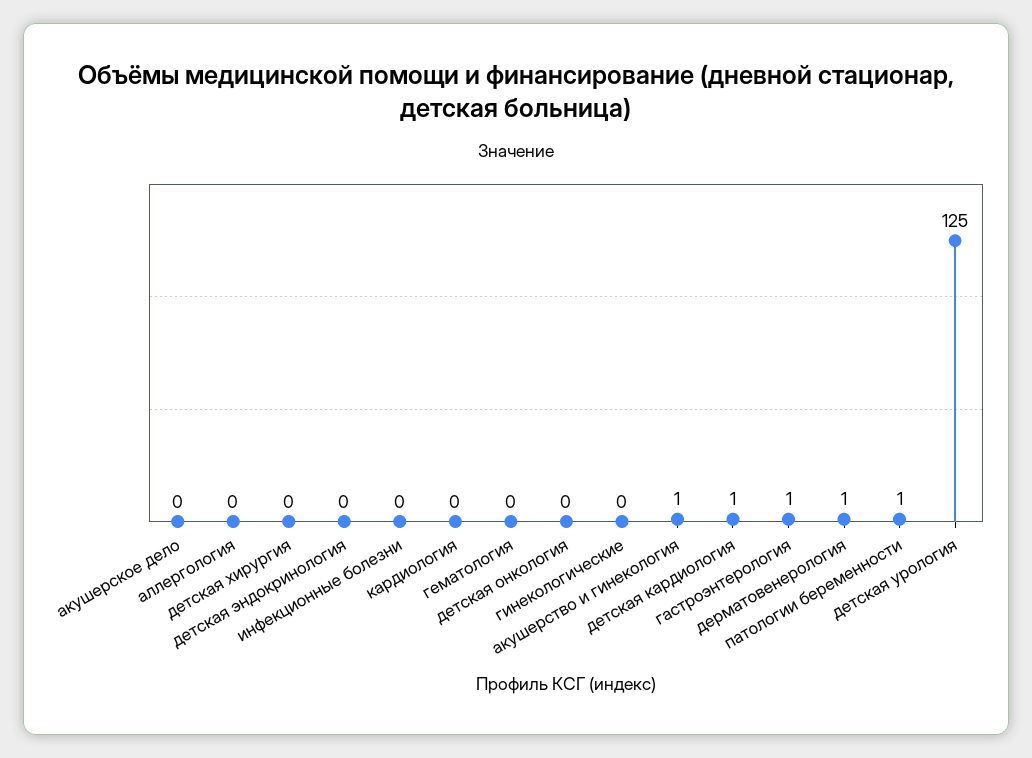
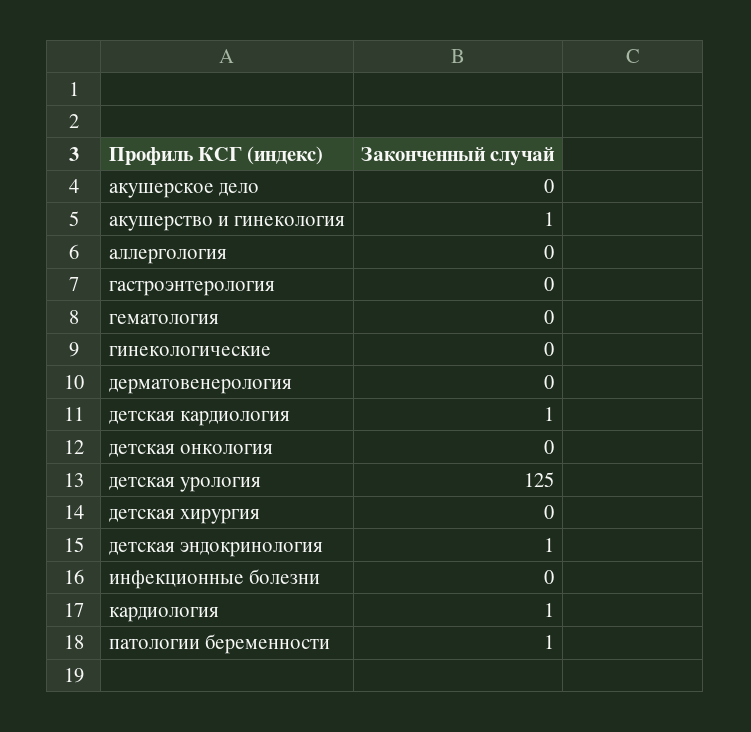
  {
    "акушерское дело": 0,
    "аллергология": 0,
    "детская хирургия": 0,
-   "детская эндокринология": 0,
+   "детская эндокринология": 1,
    "инфекционные болезни": 0,
-   "кардиология": 0,
+   "кардиология": 1,
    "гематология": 0,
    "детская онкология": 0,
    "гинекологические": 0,
    "акушерство и гинекология": 1,
    "детская кардиология": 1,
-   "гастроэнтерология": 1,
+   "гастроэнтерология": 0,
-   "дерматовенерология": 1,
+   "дерматовенерология": 0,
    "патологии беременности": 1,
    "детская урология": 125
  }

